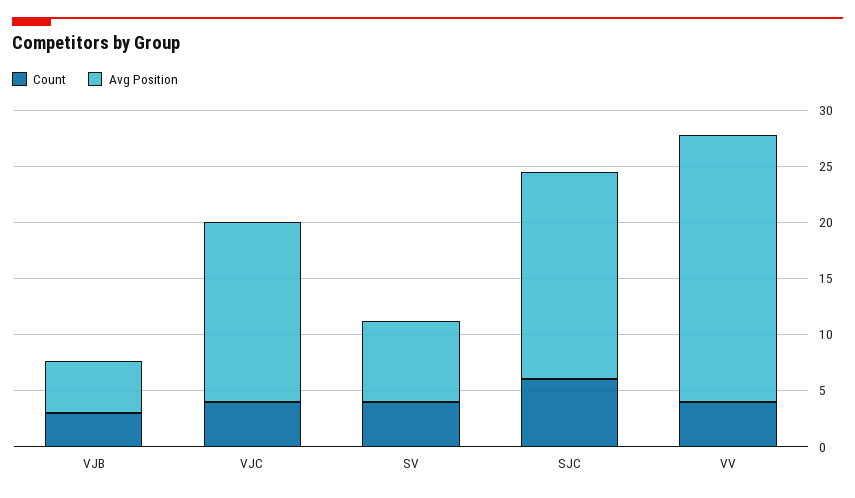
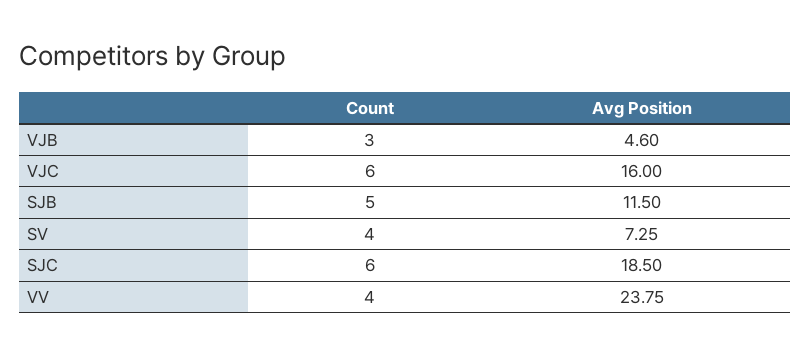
  {
    "Count": {
      "VJB": 3,
-     "VJC": 4,
+     "VJC": 6,
      "SV": 4,
      "SJC": 6,
-     "VV": 4
+     "VV": 4,
+     "SJB": 5
    },
    "Avg Position": {
      "VJB": 4.6,
      "VJC": 16,
      "SV": 7.25,
      "SJC": 18.5,
-     "VV": 23.75
+     "VV": 23.75,
+     "SJB": 11.5
    }
  }

